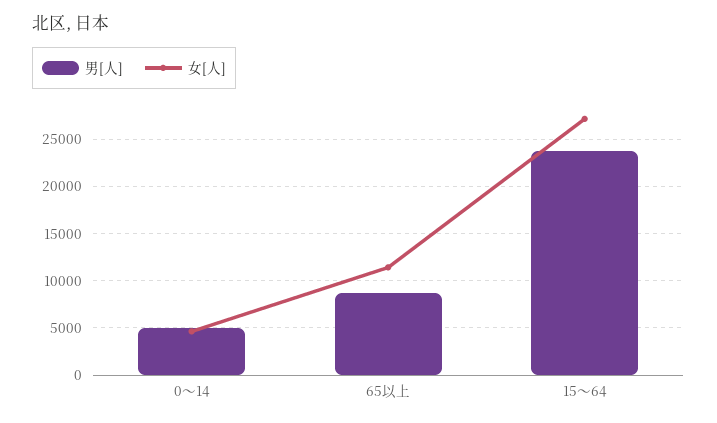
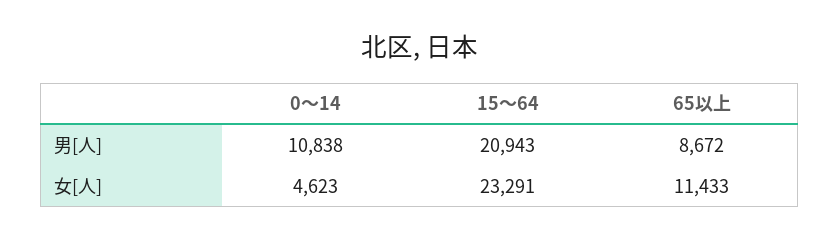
  {
    "男[人]": {
-     "0～14": 5000,
+     "0～14": 10838,
      "65以上": 8672,
-     "15～64": 24000
+     "15～64": 20943
    },
    "女[人]": {
      "0～14": 4623,
      "65以上": 11433,
-     "15～64": 27000
+     "15～64": 23291
    }
  }

